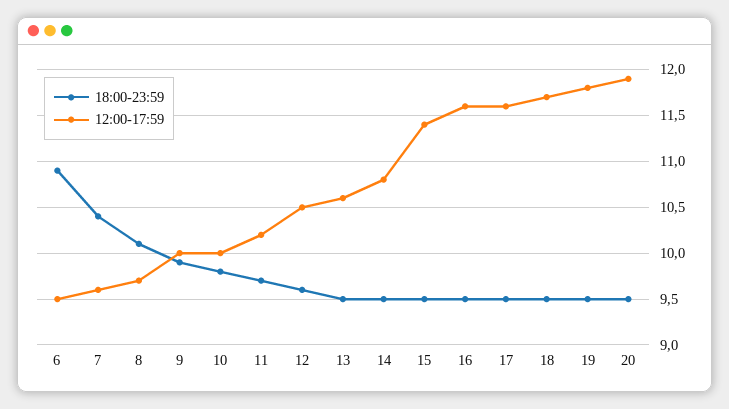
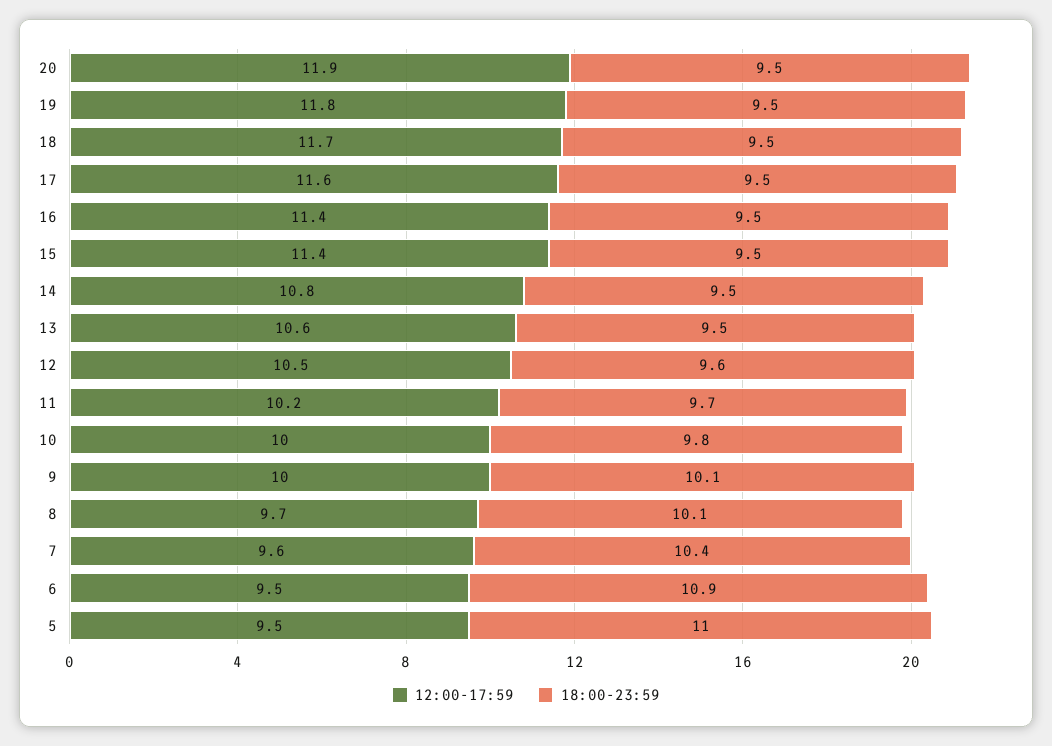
  {
    "18:00-23:59": {
      "6": 10.9,
      "7": 10.4,
      "8": 10.1,
-     "9": 9.9,
+     "9": 10.1,
      "10": 9.8,
      "11": 9.7,
      "12": 9.6,
      "13": 9.5,
      "14": 9.5,
      "15": 9.5,
      "16": 9.5,
      "17": 9.5,
      "18": 9.5,
      "19": 9.5,
-     "20": 9.5
+     "20": 9.5,
+     "5": 11
    },
    "12:00-17:59": {
      "6": 9.5,
      "7": 9.6,
      "8": 9.7,
      "9": 10,
      "10": 10,
      "11": 10.2,
      "12": 10.5,
      "13": 10.6,
      "14": 10.8,
      "15": 11.4,
-     "16": 11.6,
+     "16": 11.4,
      "17": 11.6,
      "18": 11.7,
      "19": 11.8,
-     "20": 11.9
+     "20": 11.9,
+     "5": 9.5
    }
  }

